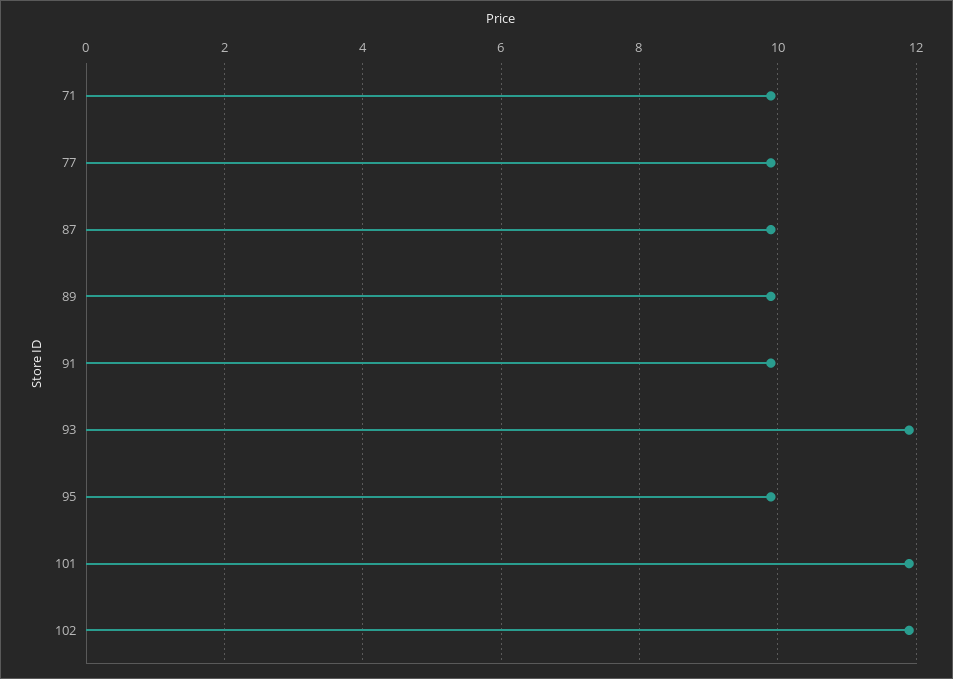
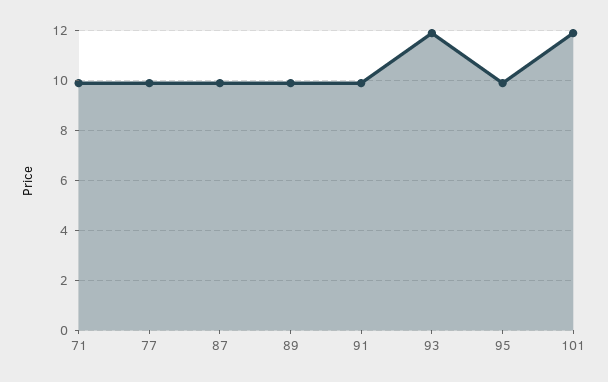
  {
    "71": 10,
    "77": 10,
    "87": 10,
    "89": 10,
    "91": 10,
    "93": 12,
    "95": 10,
-   "101": 12,
+   "101": 12
-   "102": 12
  }

